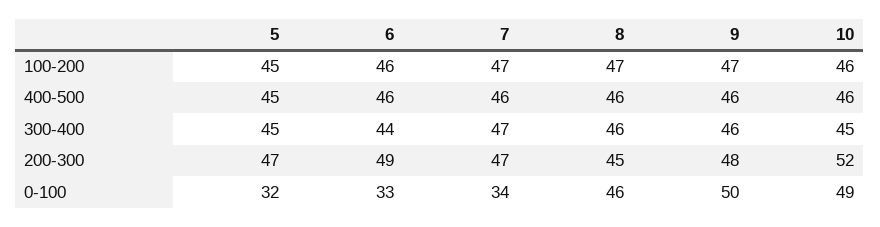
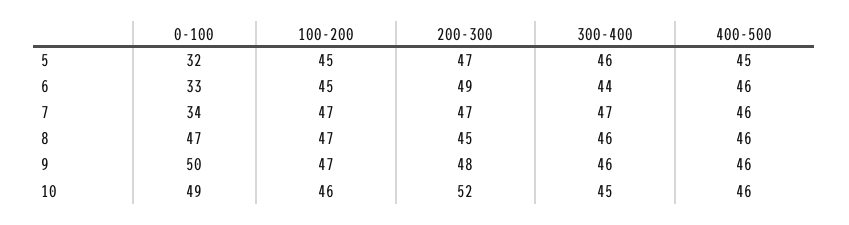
  {
    "5": {
      "100-200": 45,
      "400-500": 45,
-     "300-400": 45,
+     "300-400": 46,
      "200-300": 47,
      "0-100": 32
    },
    "6": {
-     "100-200": 46,
+     "100-200": 45,
      "400-500": 46,
      "300-400": 44,
      "200-300": 49,
      "0-100": 33
    },
    "7": {
      "100-200": 47,
      "400-500": 46,
      "300-400": 47,
      "200-300": 47,
      "0-100": 34
    },
    "8": {
      "100-200": 47,
      "400-500": 46,
      "300-400": 46,
      "200-300": 45,
-     "0-100": 46
+     "0-100": 47
    },
    "9": {
      "100-200": 47,
      "400-500": 46,
      "300-400": 46,
      "200-300": 48,
      "0-100": 50
    },
    "10": {
      "100-200": 46,
      "400-500": 46,
      "300-400": 45,
      "200-300": 52,
      "0-100": 49
    }
  }

